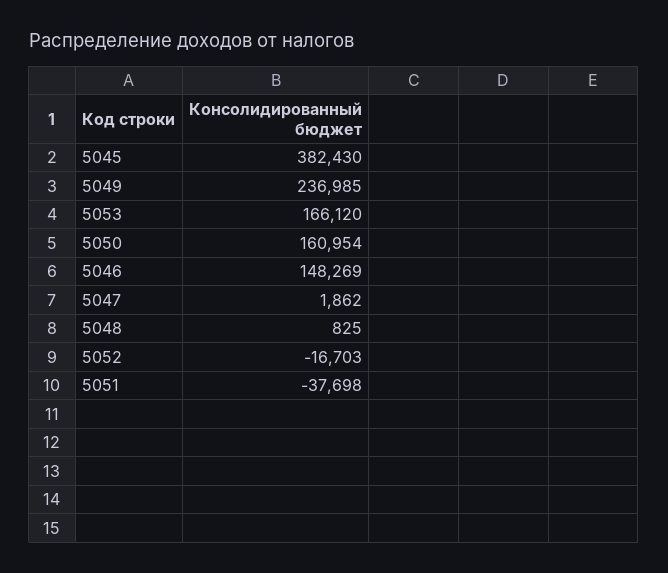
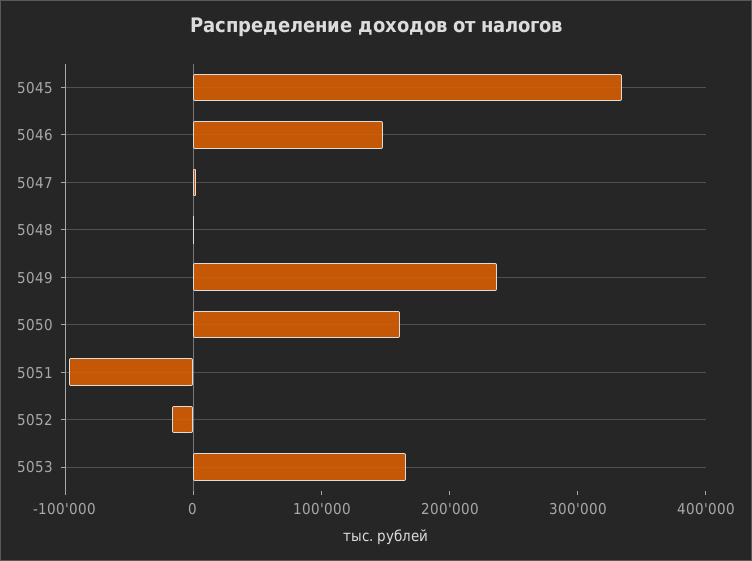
  {
-   "5045": 382430,
+   "5045": 340000,
    "5049": 236985,
    "5053": 166120,
    "5050": 160954,
    "5046": 148269,
    "5047": 1862,
    "5048": 825,
    "5052": -16703,
-   "5051": -37698
+   "5051": -100000
  }

